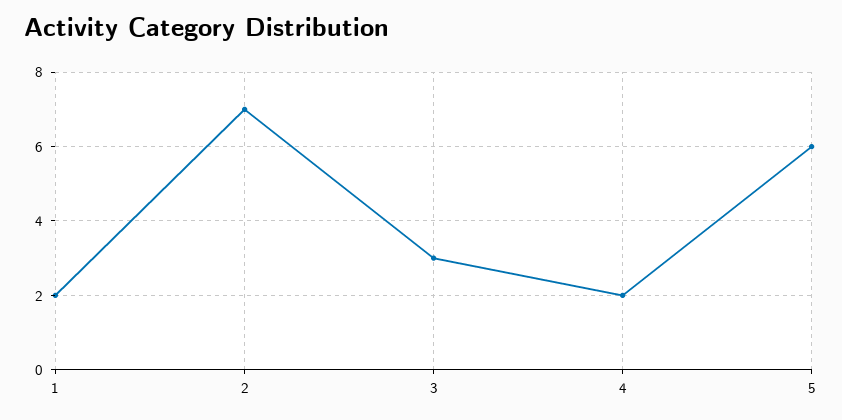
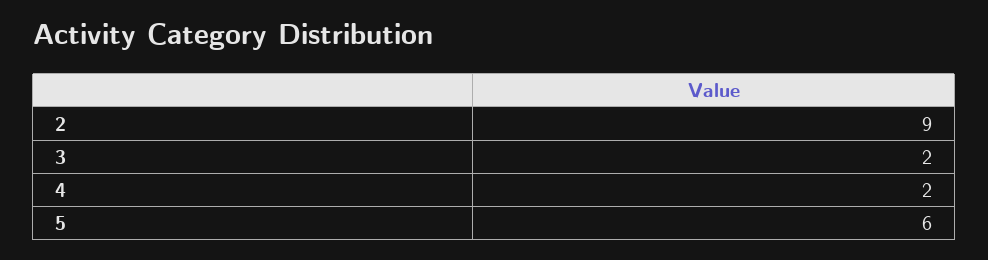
  {
-   "1": 2,
-   "2": 7,
+   "2": 9,
-   "3": 3,
+   "3": 2,
    "4": 2,
    "5": 6
  }

